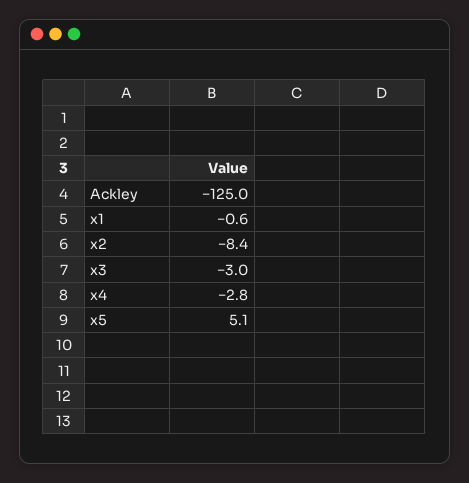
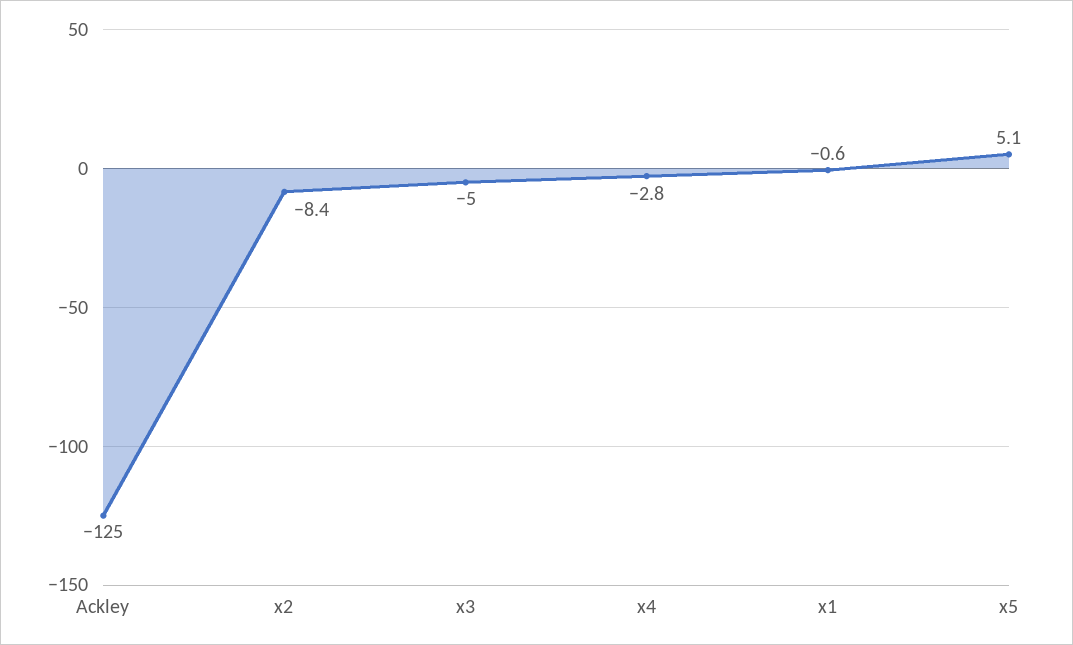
  {
    "Ackley": -125,
    "x1": -0.6,
    "x2": -8.4,
-   "x3": -3,
+   "x3": -5,
    "x4": -2.8,
    "x5": 5.1
  }

